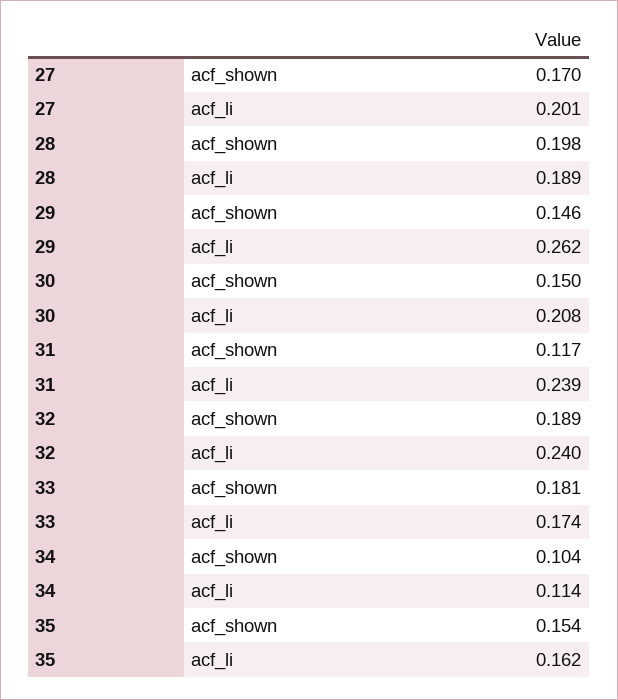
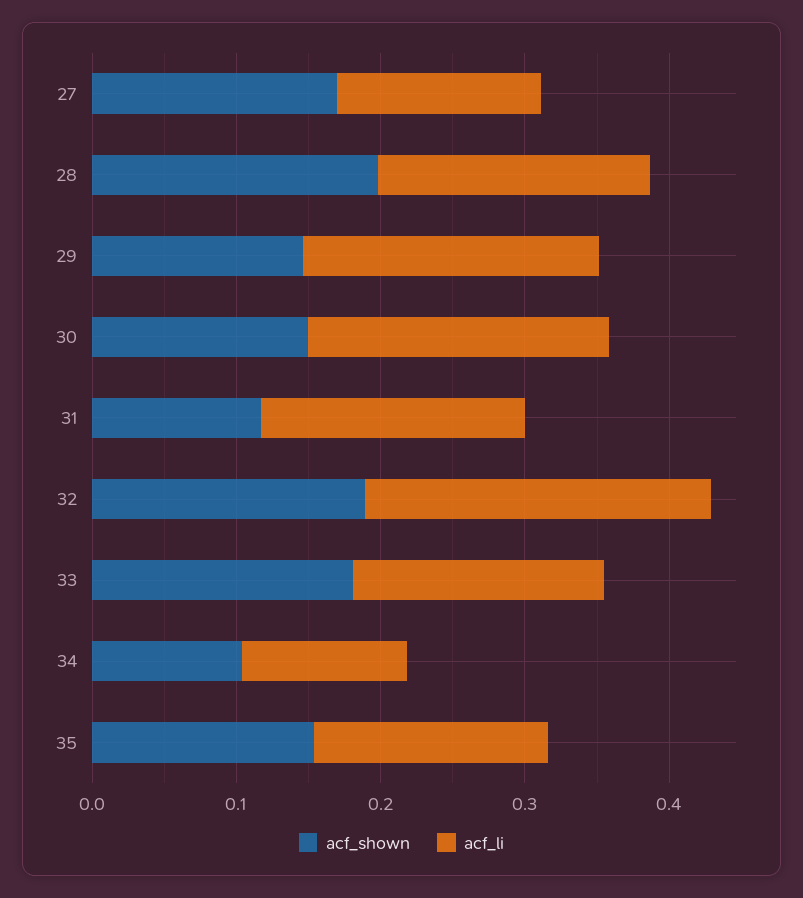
  {
    "acf_shown": {
      "27": 0.17,
      "28": 0.198,
      "29": 0.146,
      "30": 0.15,
      "31": 0.117,
      "32": 0.189,
      "33": 0.181,
      "34": 0.104,
      "35": 0.154
    },
    "acf_li": {
-     "27": 0.201,
+     "27": 0.14,
      "28": 0.189,
-     "29": 0.262,
+     "29": 0.2,
      "30": 0.208,
-     "31": 0.239,
+     "31": 0.18,
      "32": 0.24,
      "33": 0.174,
      "34": 0.114,
      "35": 0.162
    }
  }

